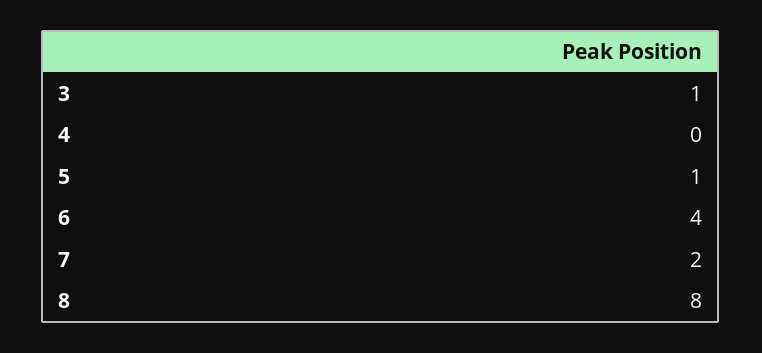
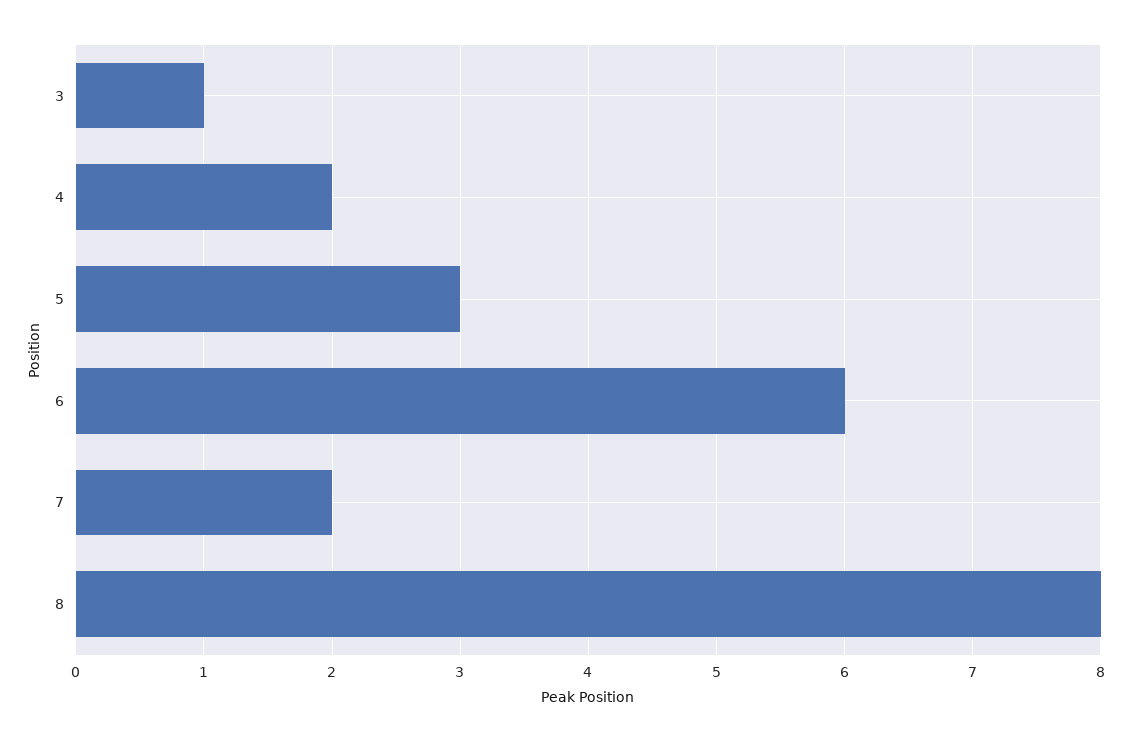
  {
    "3": 1,
-   "4": 0,
+   "4": 2,
-   "5": 1,
+   "5": 3,
-   "6": 4,
+   "6": 6,
    "7": 2,
    "8": 8
  }

